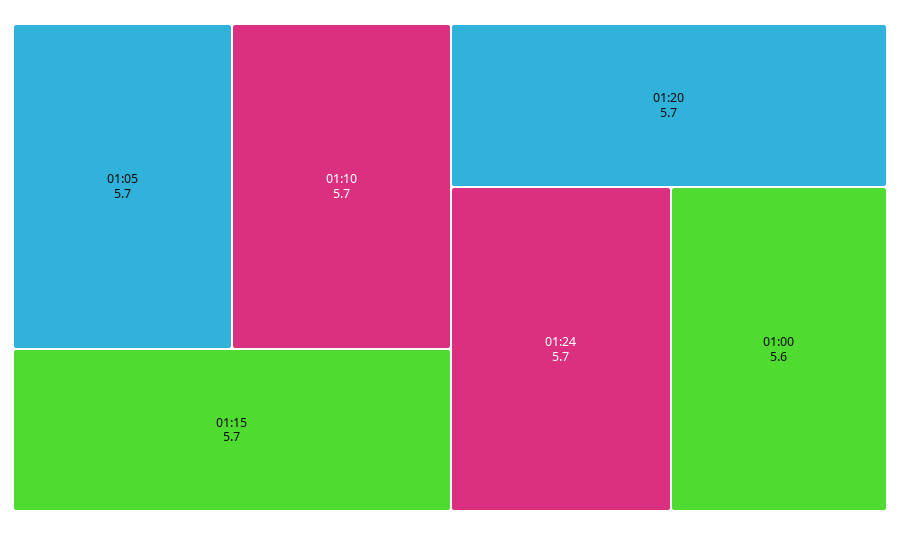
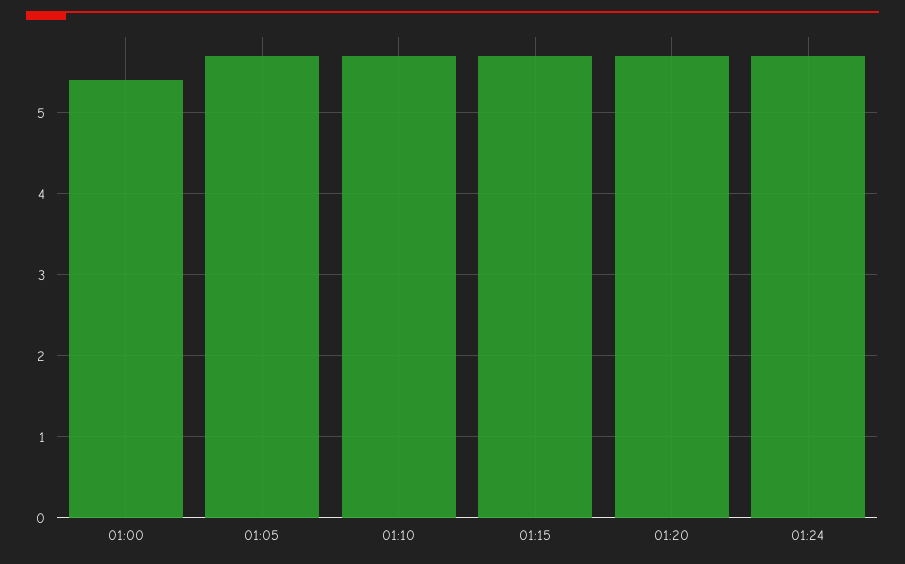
  {
    "01:05": 5.7,
    "01:10": 5.7,
    "01:15": 5.7,
    "01:20": 5.7,
    "01:24": 5.7,
-   "01:00": 5.6
+   "01:00": 5.4
  }

